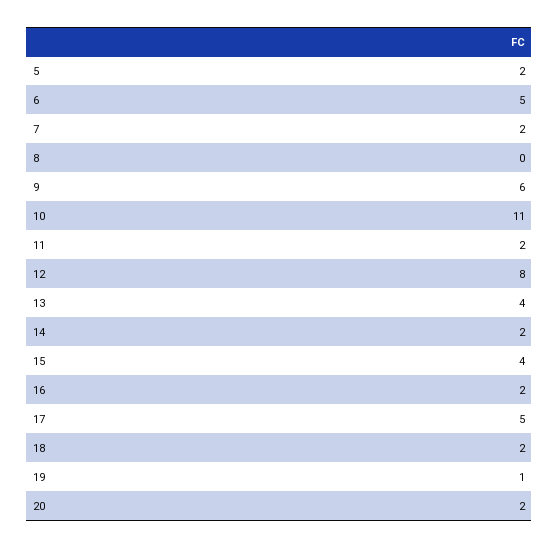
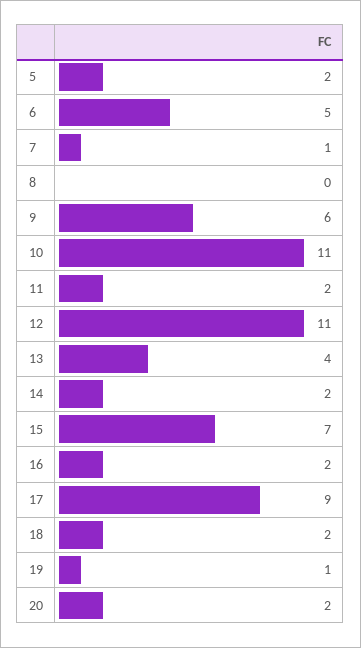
  {
    "5": 2,
    "6": 5,
-   "7": 2,
+   "7": 1,
    "8": 0,
    "9": 6,
    "10": 11,
    "11": 2,
-   "12": 8,
+   "12": 11,
    "13": 4,
    "14": 2,
-   "15": 4,
+   "15": 7,
    "16": 2,
-   "17": 5,
+   "17": 9,
    "18": 2,
    "19": 1,
    "20": 2
  }

